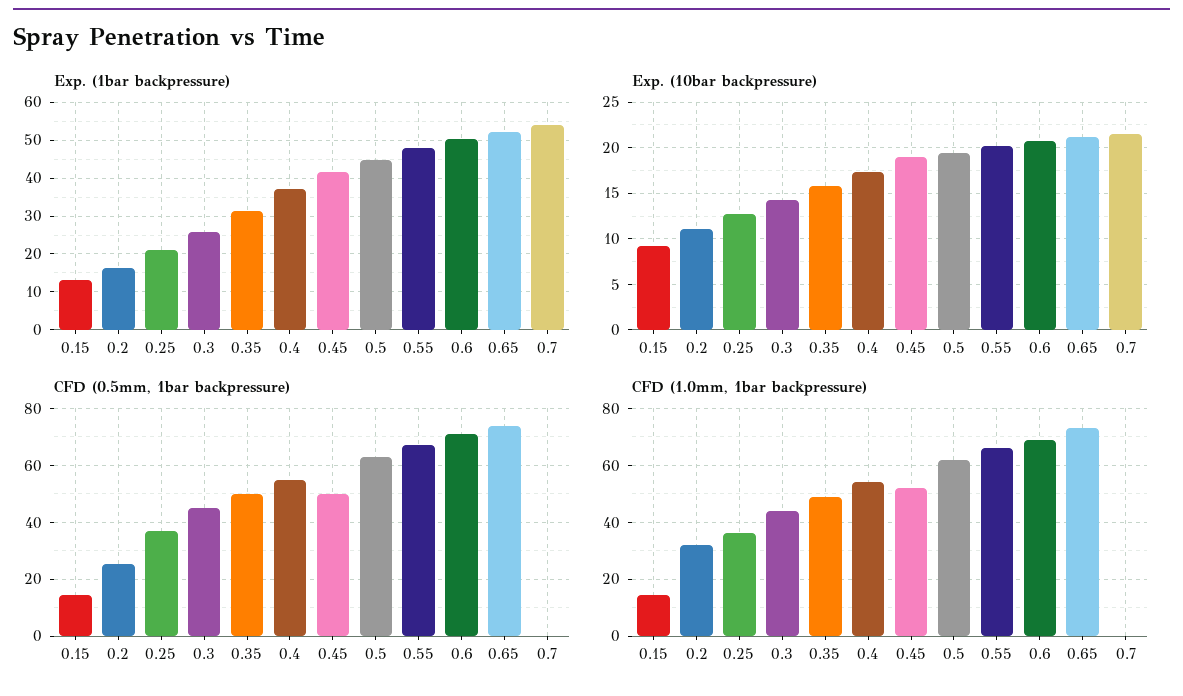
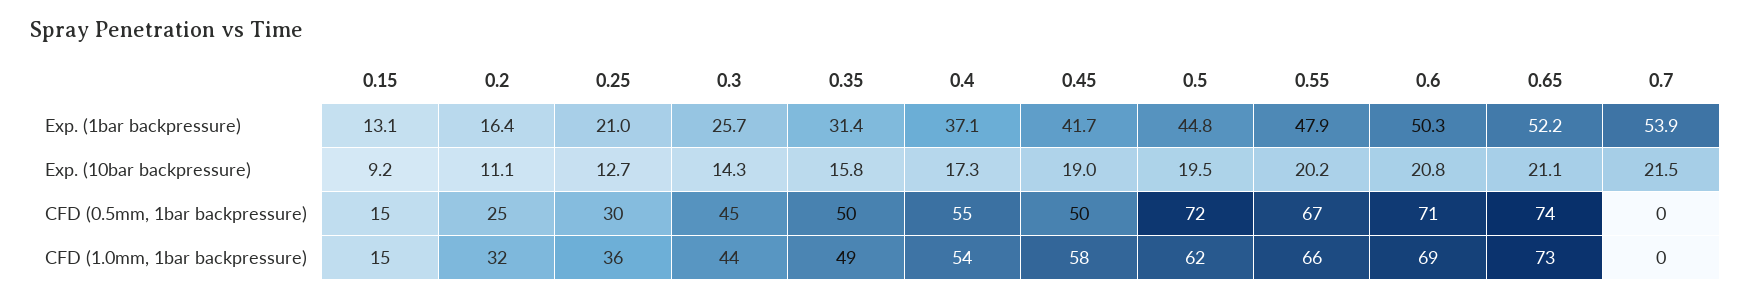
  {
    "Exp. (1bar backpressure)": {
      "0.15": 13.1,
      "0.2": 16.4,
      "0.25": 21,
      "0.3": 25.7,
      "0.35": 31.4,
      "0.4": 37.1,
      "0.45": 41.7,
      "0.5": 44.8,
      "0.55": 47.9,
      "0.6": 50.3,
      "0.65": 52.2,
      "0.7": 53.9
    },
    "Exp. (10bar backpressure)": {
      "0.15": 9.2,
      "0.2": 11.1,
      "0.25": 12.7,
      "0.3": 14.3,
      "0.35": 15.8,
      "0.4": 17.3,
      "0.45": 19,
      "0.5": 19.5,
      "0.55": 20.2,
      "0.6": 20.8,
      "0.65": 21.1,
      "0.7": 21.5
    },
    "CFD (0.5mm, 1bar backpressure)": {
      "0.15": 15,
      "0.2": 25,
-     "0.25": 37.5,
+     "0.25": 30,
      "0.3": 45,
      "0.35": 50,
      "0.4": 55,
      "0.45": 50,
-     "0.5": 62.5,
+     "0.5": 72,
      "0.55": 67,
      "0.6": 71,
      "0.65": 74,
      "0.7": 0
    },
    "CFD (1.0mm, 1bar backpressure)": {
      "0.15": 15,
      "0.2": 32,
      "0.25": 36,
      "0.3": 44,
      "0.35": 49,
      "0.4": 54,
-     "0.45": 52.5,
+     "0.45": 58,
      "0.5": 62,
      "0.55": 66,
      "0.6": 69,
      "0.65": 73,
      "0.7": 0
    }
  }

